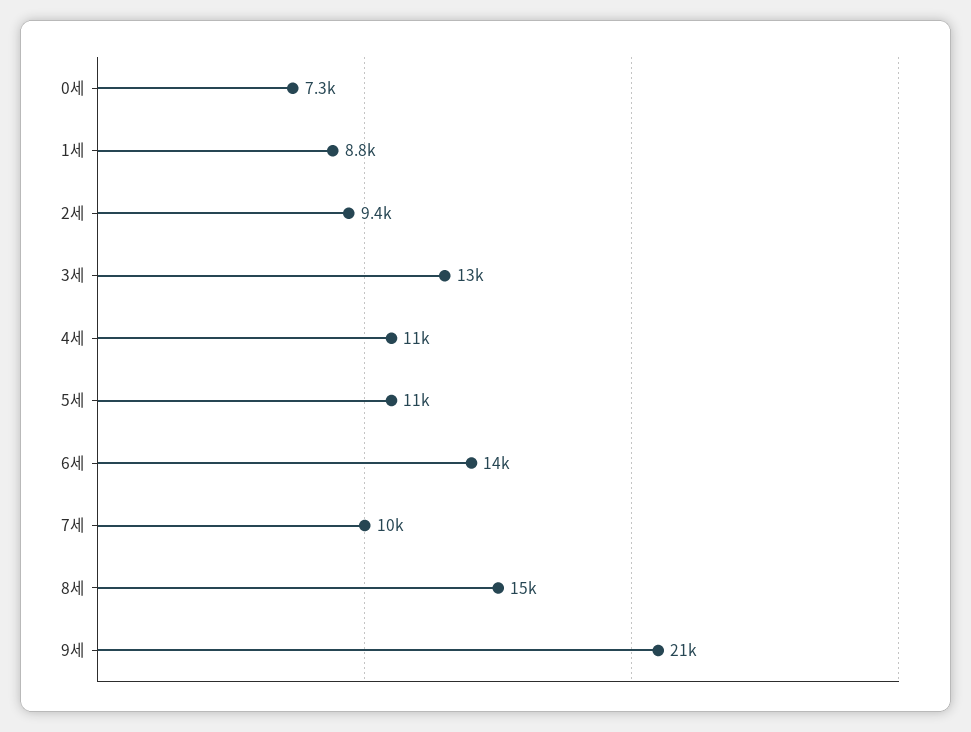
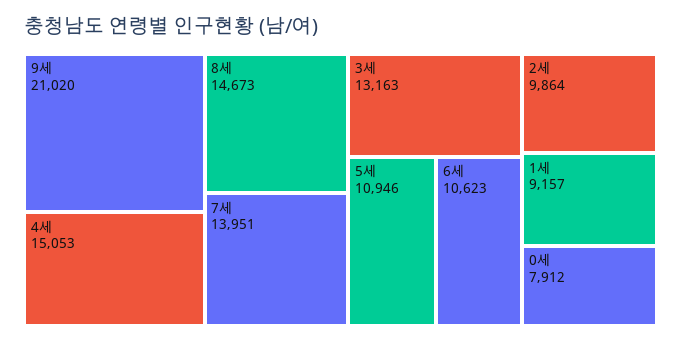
  {
-   "0세": 7300,
+   "0세": 7912,
-   "1세": 8800,
+   "1세": 9157,
-   "2세": 9400,
+   "2세": 9864,
    "3세": 13163,
-   "4세": 11000,
+   "4세": 15053,
    "5세": 10946,
-   "6세": 14000,
+   "6세": 10623,
-   "7세": 10000,
+   "7세": 13951,
    "8세": 14673,
    "9세": 21020
  }

